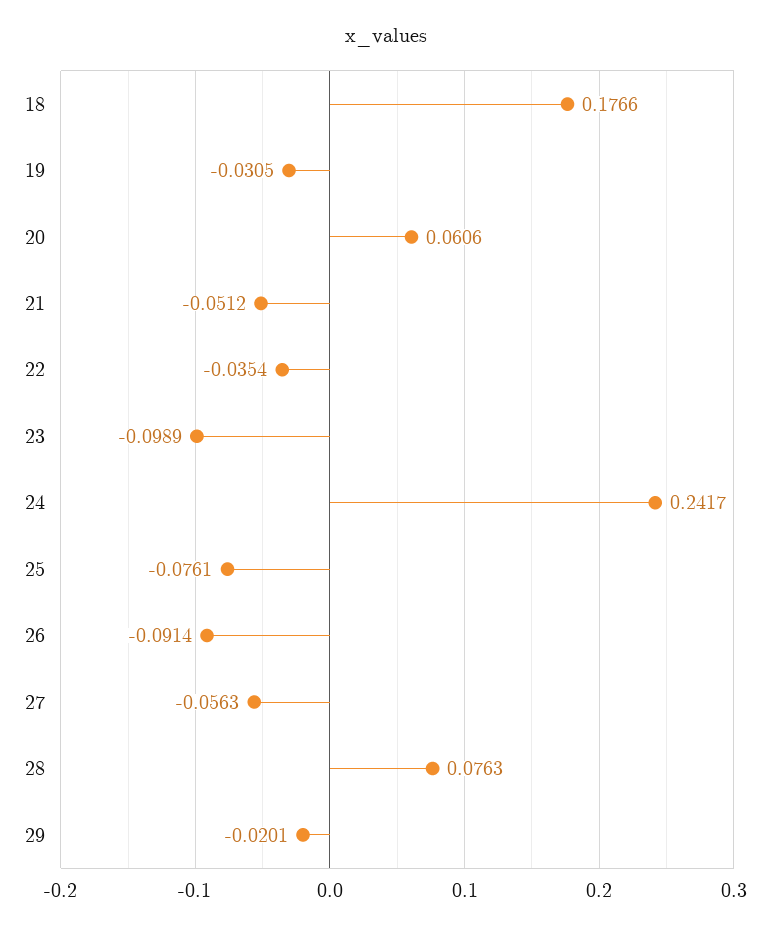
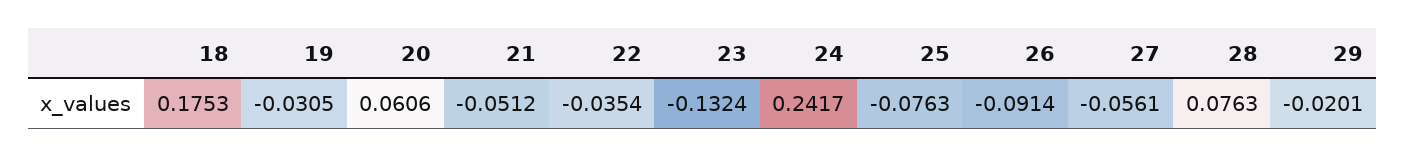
  {
-   "18": 0.1766,
+   "18": 0.1753,
    "19": -0.0305,
    "20": 0.0606,
    "21": -0.0512,
    "22": -0.0354,
-   "23": -0.0989,
+   "23": -0.1324,
    "24": 0.2417,
-   "25": -0.0761,
+   "25": -0.0763,
    "26": -0.0914,
-   "27": -0.0563,
+   "27": -0.0561,
    "28": 0.0763,
    "29": -0.0201
  }

